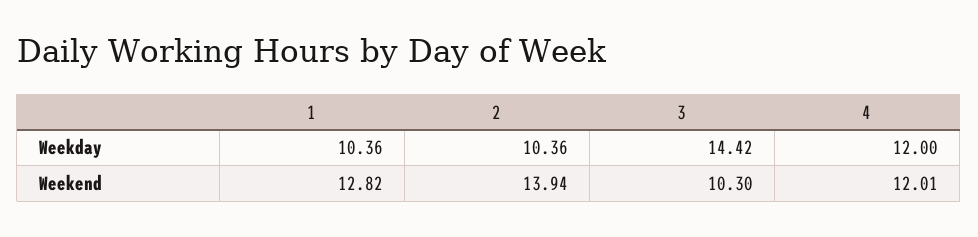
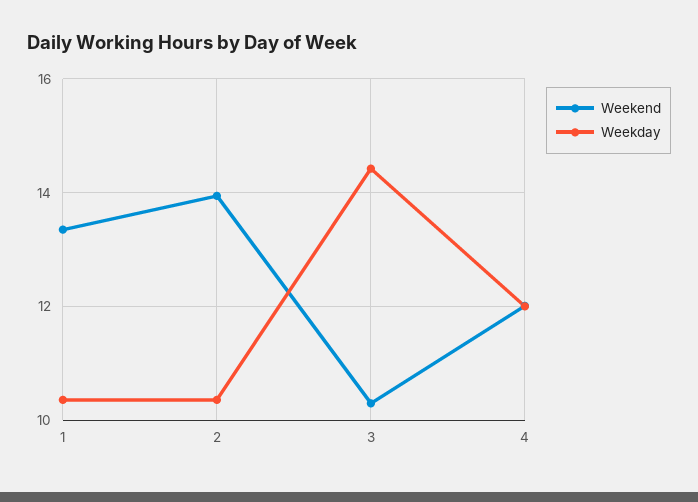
  {
    "Weekday": {
      "1": 10.36,
      "2": 10.36,
      "3": 14.42,
      "4": 12
    },
    "Weekend": {
-     "1": 12.82,
+     "1": 13.4,
      "2": 13.94,
      "3": 10.3,
      "4": 12.01
    }
  }

